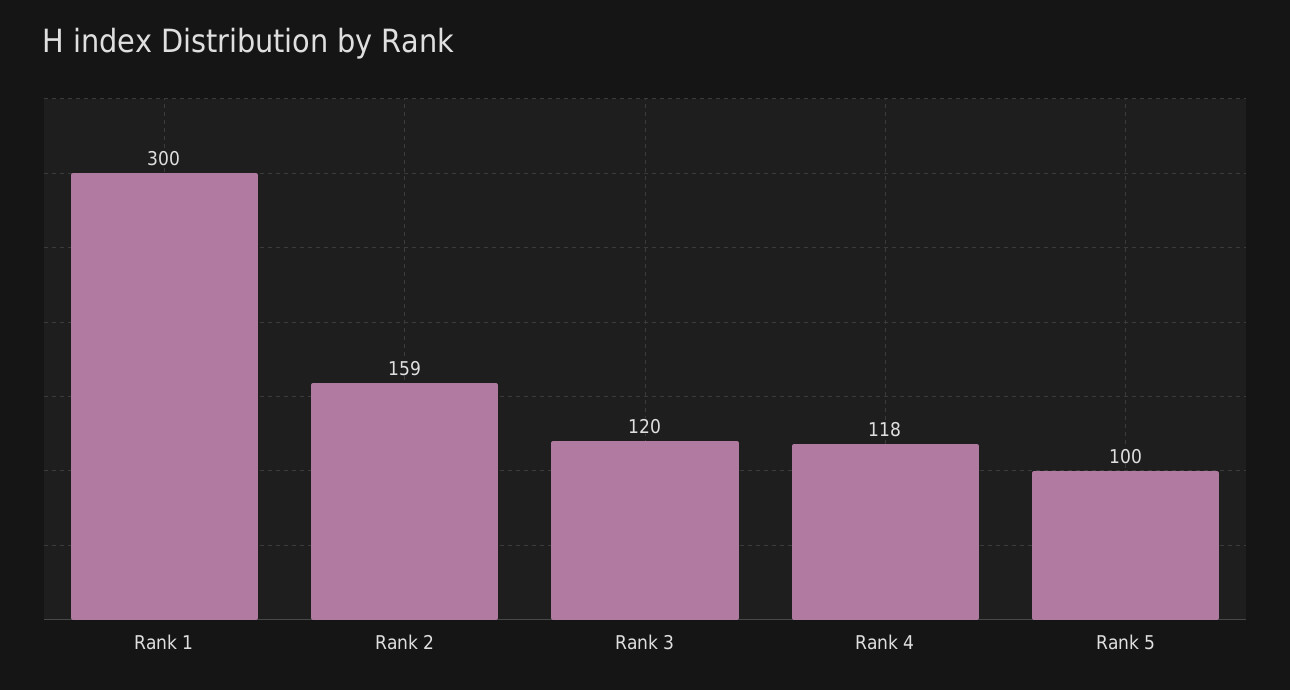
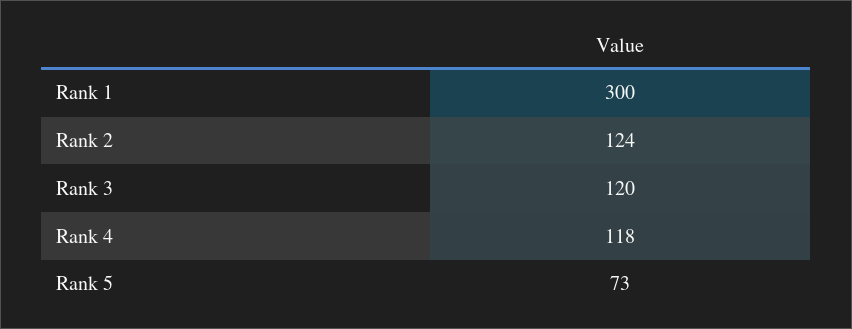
  {
    "Rank 1": 300,
-   "Rank 2": 159,
+   "Rank 2": 124,
    "Rank 3": 120,
    "Rank 4": 118,
-   "Rank 5": 100
+   "Rank 5": 73
  }

